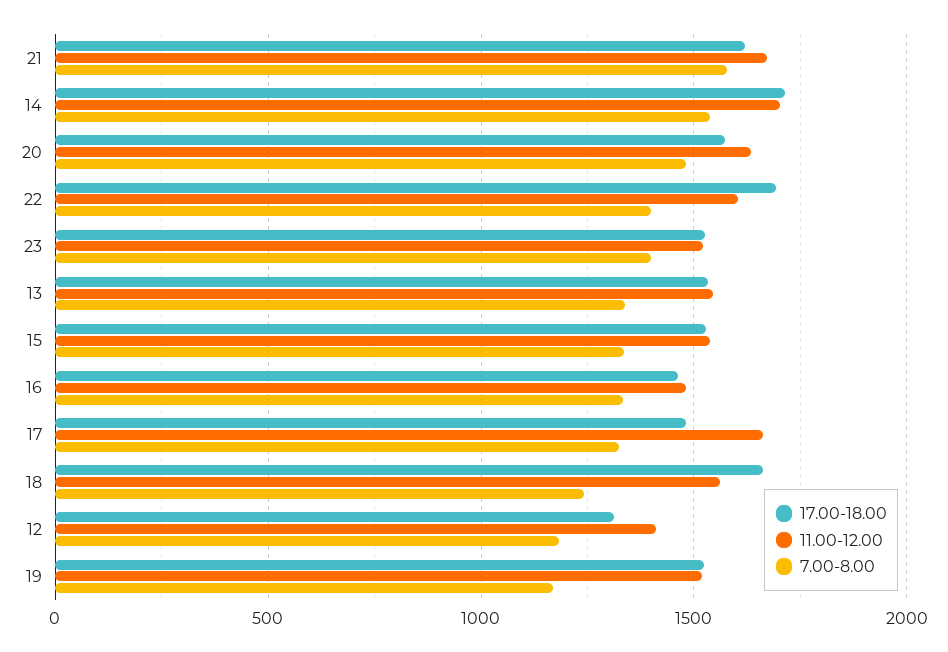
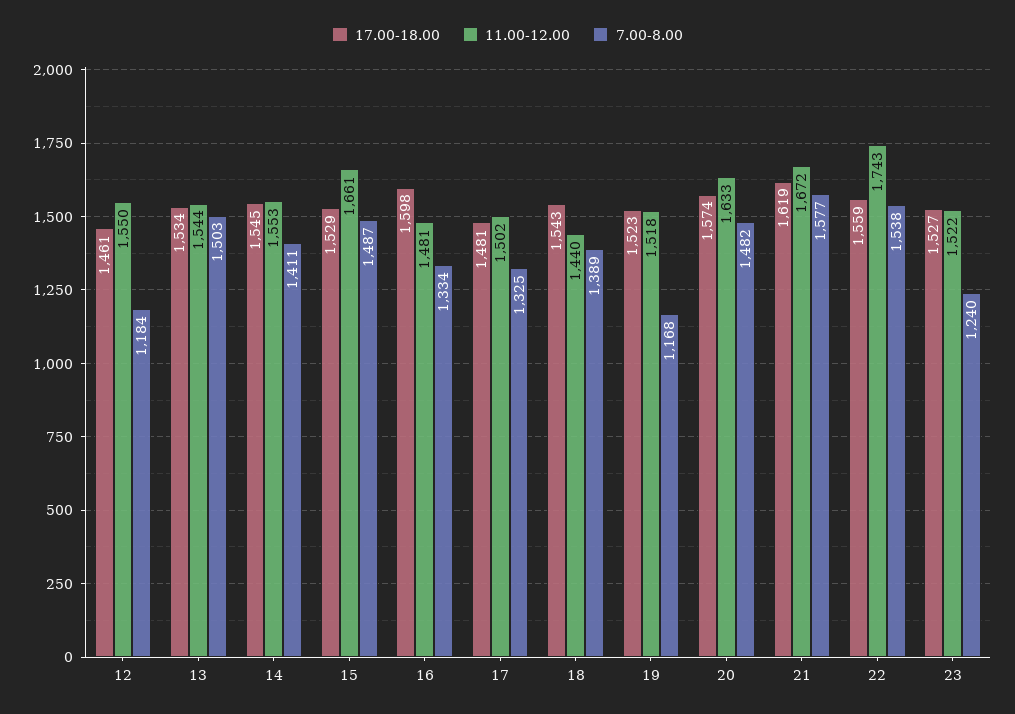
  {
    "17.00-18.00": {
      "21": 1619,
-     "14": 1700,
+     "14": 1545,
      "20": 1574,
-     "22": 1700,
+     "22": 1559,
      "23": 1527,
      "13": 1534,
      "15": 1529,
-     "16": 1450,
+     "16": 1598,
      "17": 1481,
-     "18": 1650,
+     "18": 1543,
-     "12": 1300,
+     "12": 1461,
      "19": 1523
    },
    "11.00-12.00": {
      "21": 1672,
-     "14": 1700,
+     "14": 1553,
      "20": 1633,
-     "22": 1600,
+     "22": 1743,
      "23": 1522,
      "13": 1544,
-     "15": 1550,
+     "15": 1661,
      "16": 1481,
-     "17": 1650,
+     "17": 1502,
-     "18": 1550,
+     "18": 1440,
-     "12": 1400,
+     "12": 1550,
      "19": 1518
    },
    "7.00-8.00": {
      "21": 1577,
-     "14": 1550,
+     "14": 1411,
      "20": 1482,
-     "22": 1400,
+     "22": 1538,
-     "23": 1400,
+     "23": 1240,
-     "13": 1350,
+     "13": 1503,
-     "15": 1350,
+     "15": 1487,
      "16": 1334,
      "17": 1325,
-     "18": 1250,
+     "18": 1389,
      "12": 1184,
      "19": 1168
    }
  }

